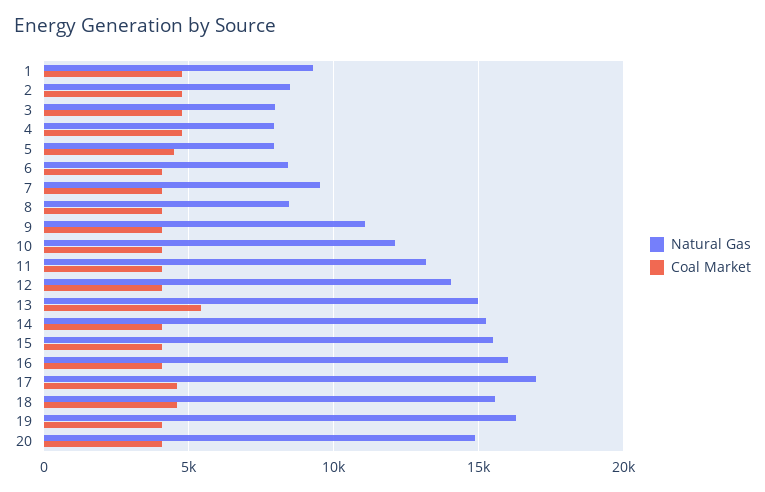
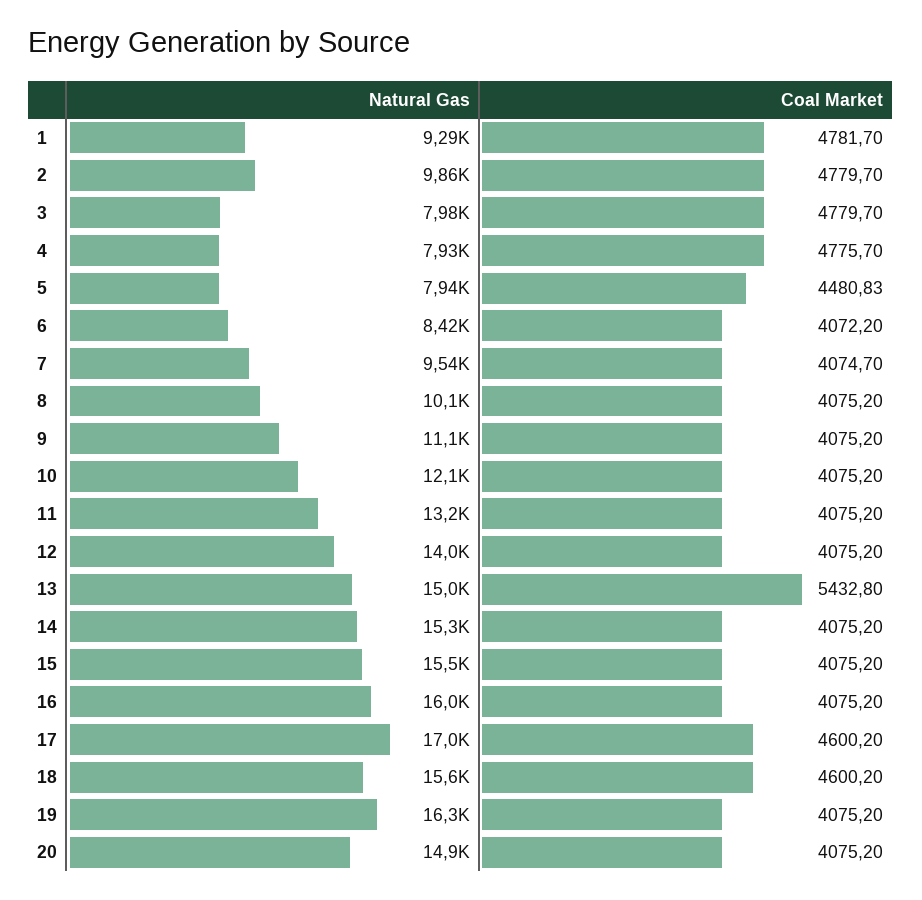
  {
    "Natural Gas": {
      "1": 9290,
-     "2": 8500,
+     "2": 9860,
      "3": 7980,
      "4": 7930,
      "5": 7940,
      "6": 8420,
      "7": 9540,
-     "8": 8500,
+     "8": 10100,
      "9": 11100,
      "10": 12100,
      "11": 13200,
      "12": 14000,
      "13": 15000,
      "14": 15300,
      "15": 15500,
      "16": 16000,
      "17": 17000,
      "18": 15600,
      "19": 16300,
      "20": 14900
    },
    "Coal Market": {
      "1": 4781.7,
      "2": 4779.7,
      "3": 4779.7,
      "4": 4775.7,
      "5": 4480.83,
      "6": 4072.2,
      "7": 4074.7,
      "8": 4075.2,
      "9": 4075.2,
      "10": 4075.2,
      "11": 4075.2,
      "12": 4075.2,
      "13": 5432.8,
      "14": 4075.2,
      "15": 4075.2,
      "16": 4075.2,
      "17": 4600.2,
      "18": 4600.2,
      "19": 4075.2,
      "20": 4075.2
    }
  }

